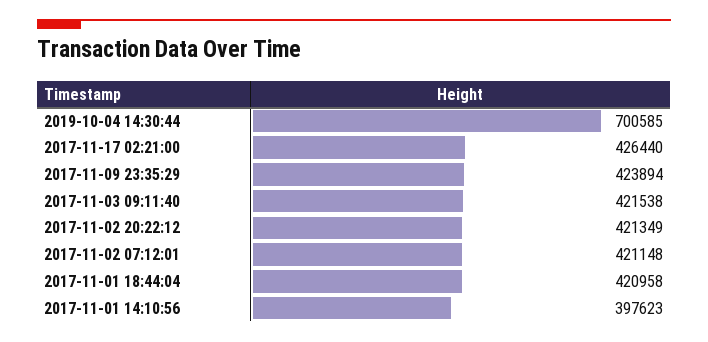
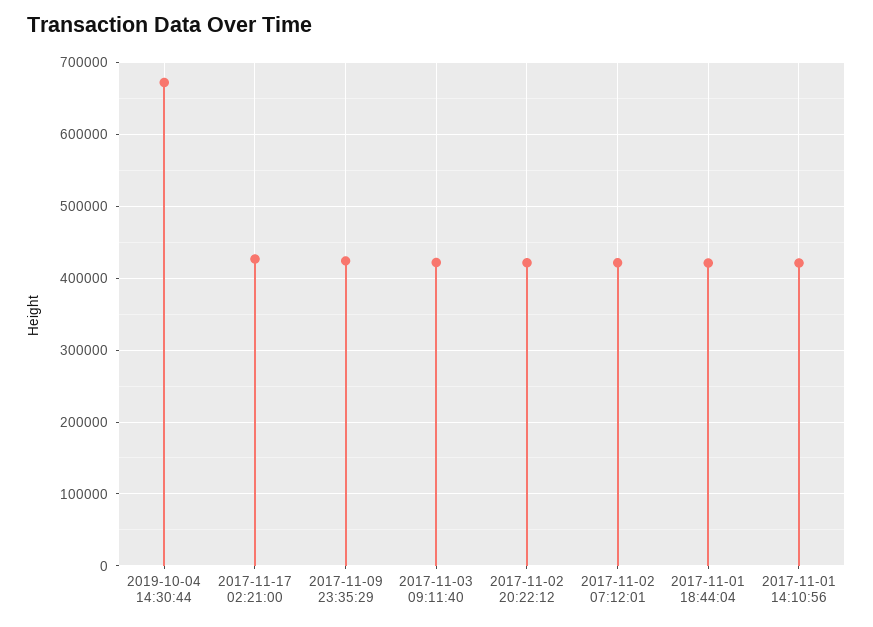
  {
-   "2019-10-04 14:30:44": 700585,
+   "2019-10-04 14:30:44": 670000,
    "2017-11-17 02:21:00": 426440,
    "2017-11-09 23:35:29": 423894,
    "2017-11-03 09:11:40": 421538,
    "2017-11-02 20:22:12": 421349,
    "2017-11-02 07:12:01": 421148,
    "2017-11-01 18:44:04": 420958,
-   "2017-11-01 14:10:56": 397623
+   "2017-11-01 14:10:56": 420000
  }

